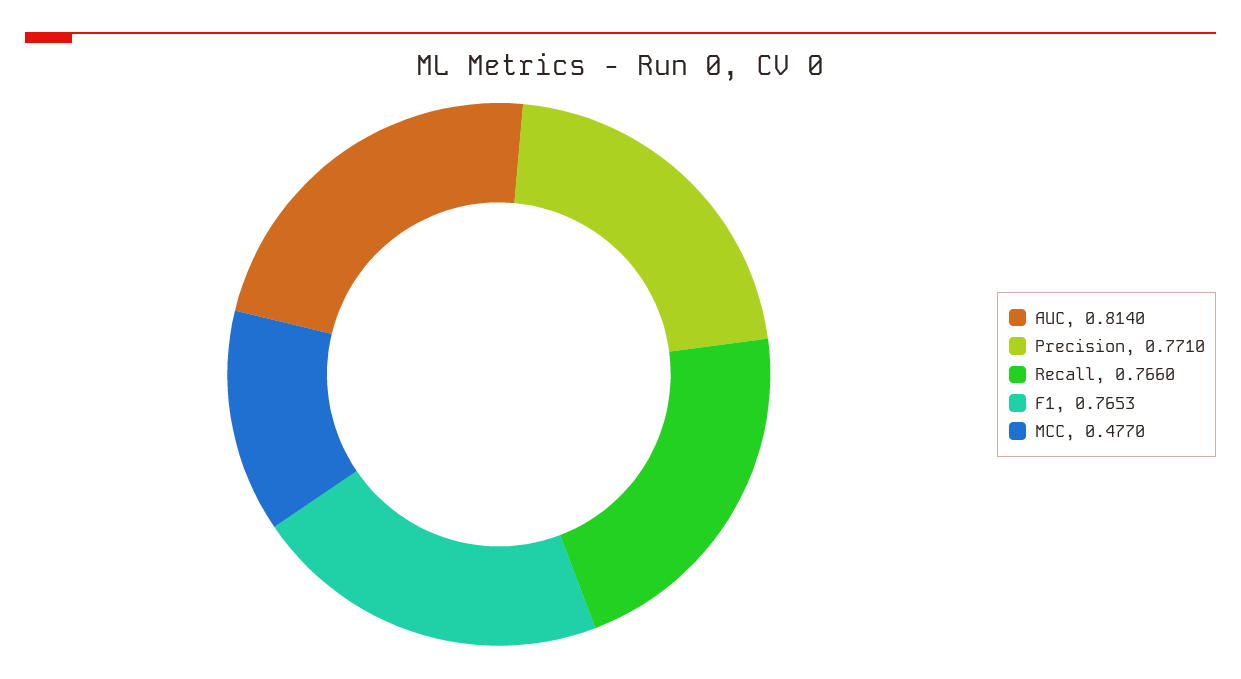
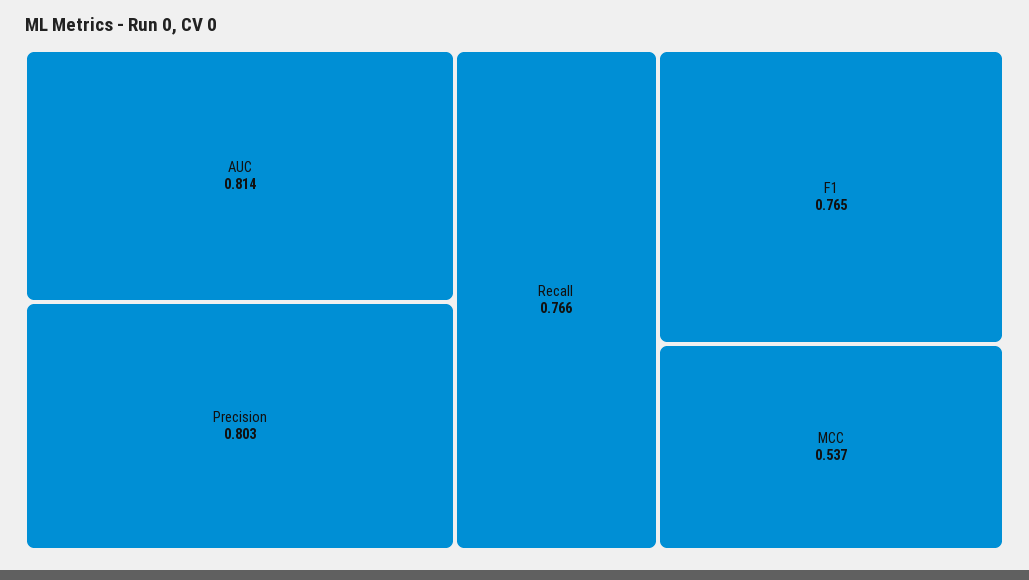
  {
    "AUC": 0.814,
-   "Precision": 0.771,
+   "Precision": 0.803,
    "Recall": 0.766,
    "F1": 0.7653,
-   "MCC": 0.477
+   "MCC": 0.537
  }

